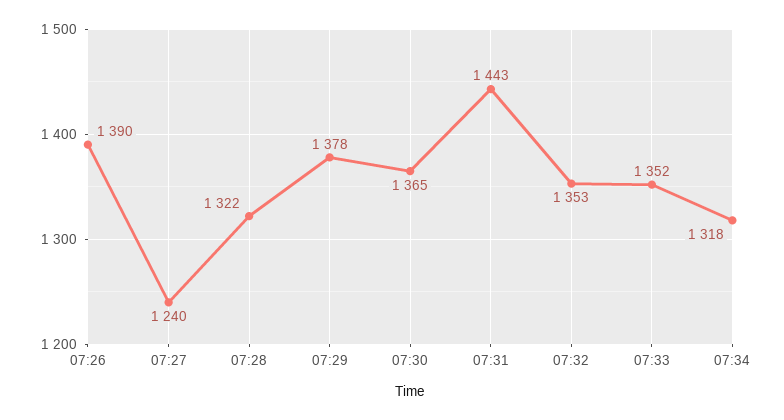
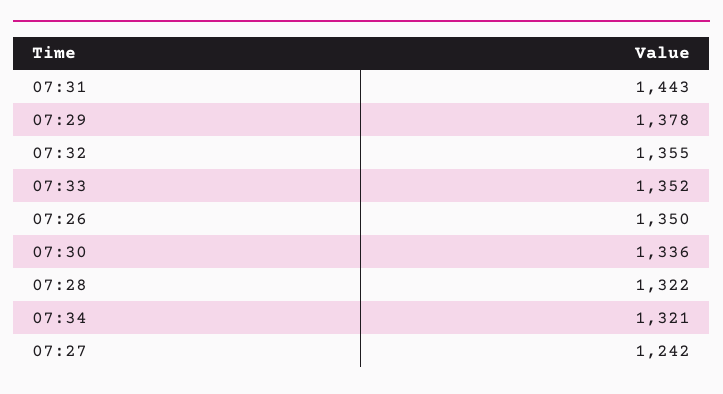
  {
-   "07:26": 1390,
+   "07:26": 1350,
-   "07:27": 1240,
+   "07:27": 1242,
    "07:28": 1322,
    "07:29": 1378,
-   "07:30": 1365,
+   "07:30": 1336,
    "07:31": 1443,
-   "07:32": 1353,
+   "07:32": 1355,
    "07:33": 1352,
-   "07:34": 1318
+   "07:34": 1321
  }

